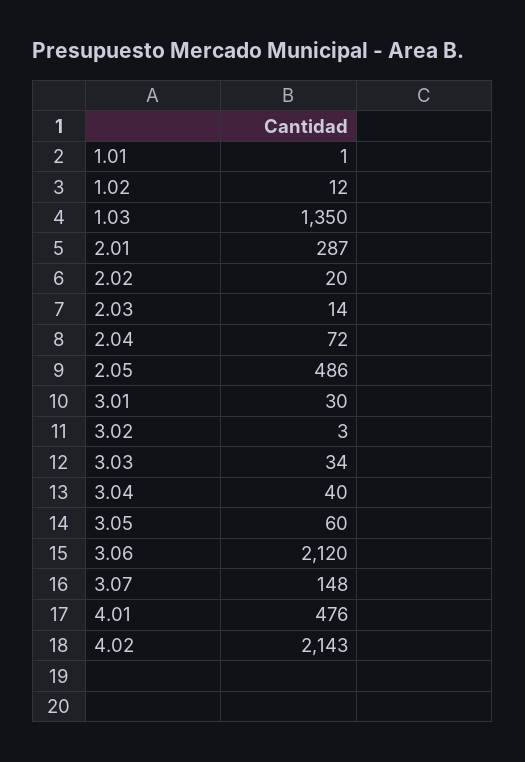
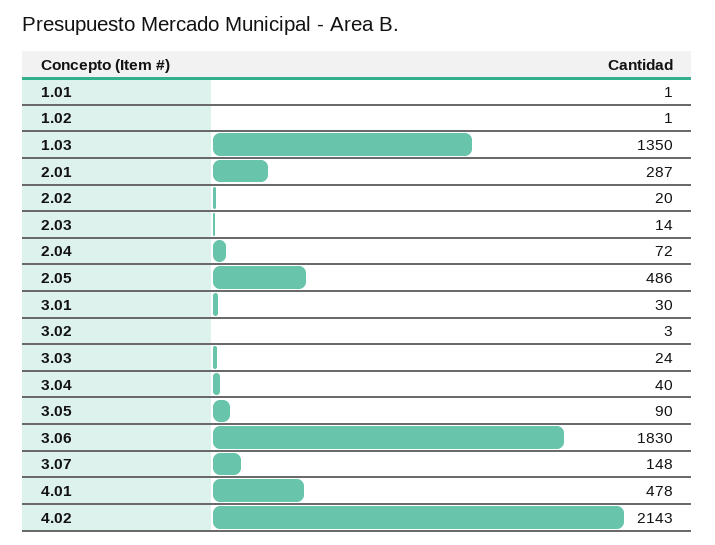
  {
    "1.01": 1,
-   "1.02": 12,
+   "1.02": 1,
    "1.03": 1350,
    "2.01": 287,
    "2.02": 20,
    "2.03": 14,
    "2.04": 72,
    "2.05": 486,
    "3.01": 30,
    "3.02": 3,
-   "3.03": 34,
+   "3.03": 24,
    "3.04": 40,
-   "3.05": 60,
+   "3.05": 90,
-   "3.06": 2120,
+   "3.06": 1830,
    "3.07": 148,
-   "4.01": 476,
+   "4.01": 478,
    "4.02": 2143
  }

